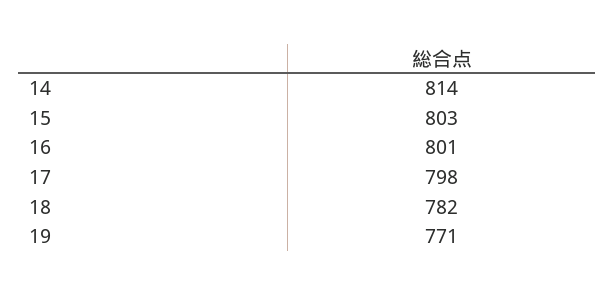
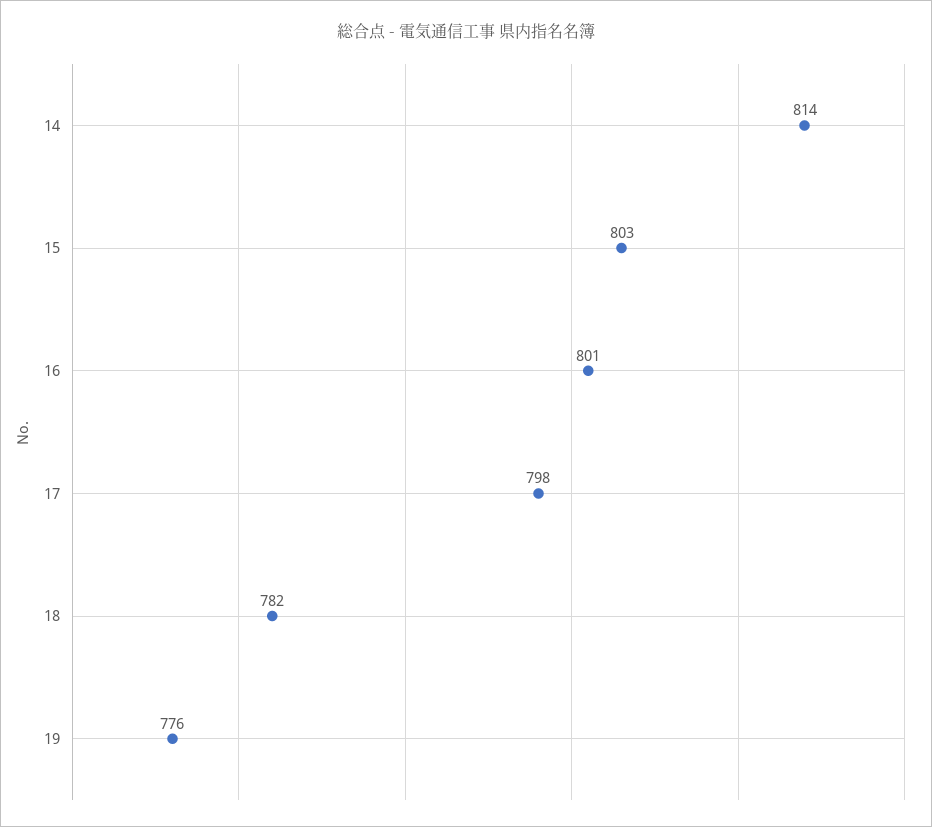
  {
    "14": 814,
    "15": 803,
    "16": 801,
    "17": 798,
    "18": 782,
-   "19": 771
+   "19": 776
  }

